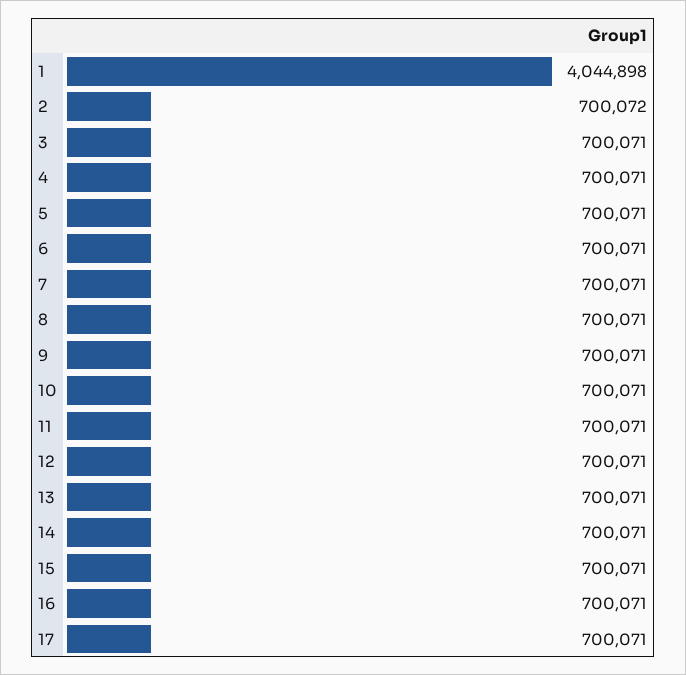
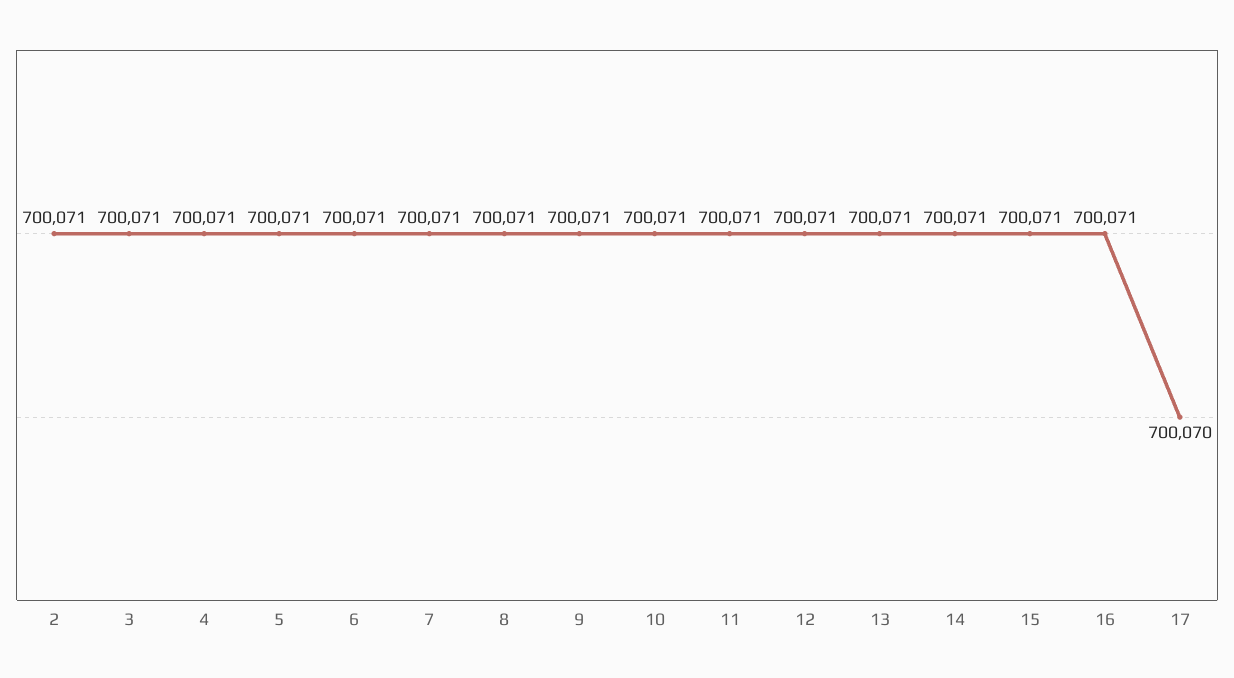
  {
-   "1": 4044898,
-   "2": 700072,
+   "2": 700071,
    "3": 700071,
    "4": 700071,
    "5": 700071,
    "6": 700071,
    "7": 700071,
    "8": 700071,
    "9": 700071,
    "10": 700071,
    "11": 700071,
    "12": 700071,
    "13": 700071,
    "14": 700071,
    "15": 700071,
    "16": 700071,
-   "17": 700071
+   "17": 700070
  }

